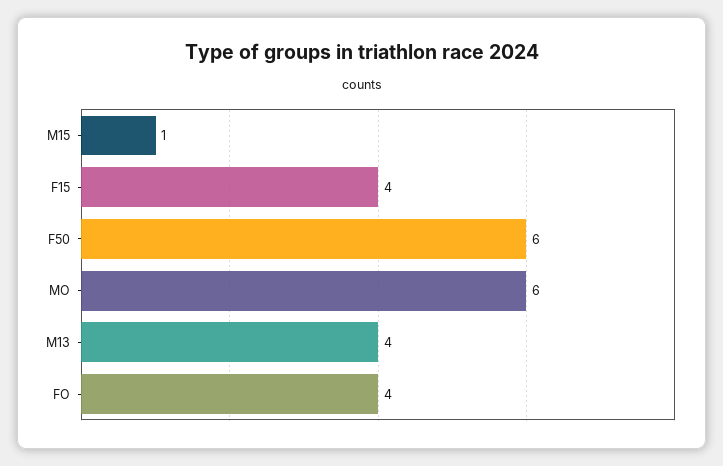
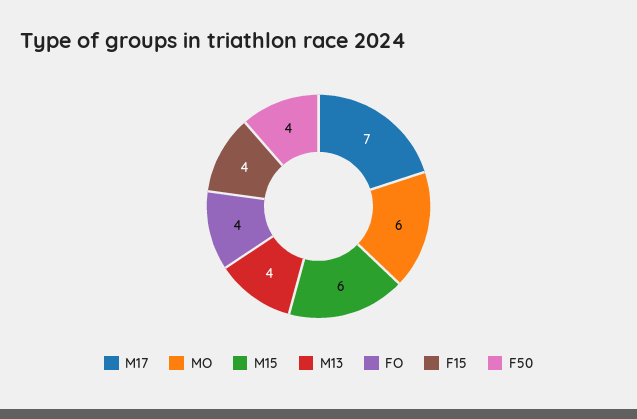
  {
-   "M15": 1,
+   "M15": 6,
    "F15": 4,
-   "F50": 6,
+   "F50": 4,
    "MO": 6,
    "M13": 4,
-   "FO": 4
+   "FO": 4,
+   "M17": 7
  }

